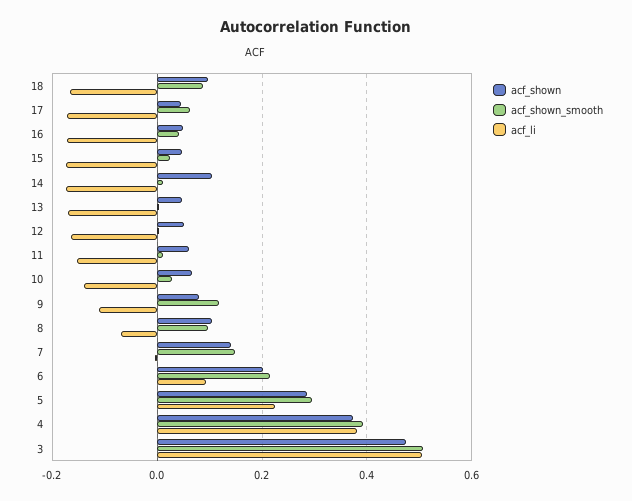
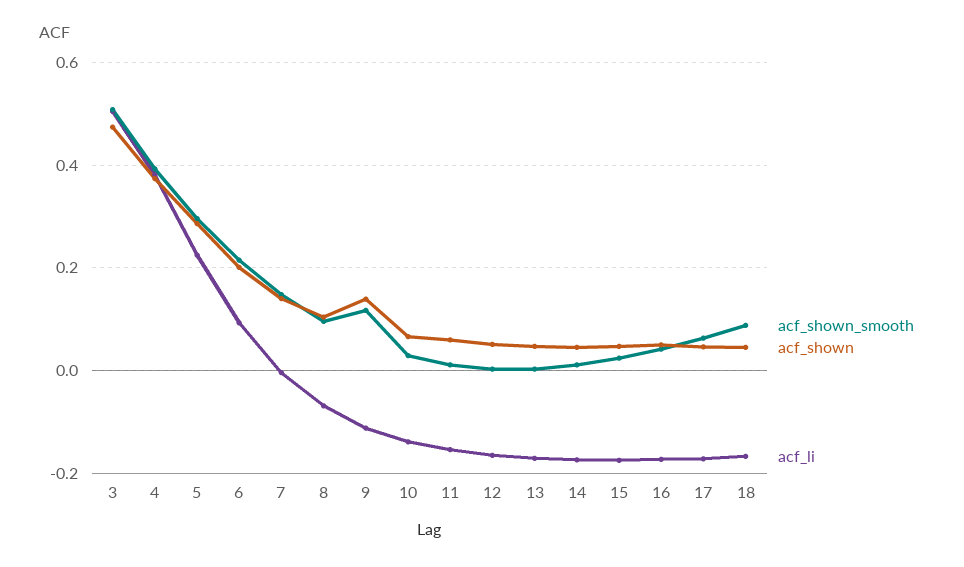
  {
    "acf_shown": {
-     "18": 0.1,
+     "18": 0.04,
      "17": 0.04,
      "16": 0.06,
      "15": 0.04,
-     "14": 0.1,
+     "14": 0.04,
      "13": 0.04,
      "12": 0.06,
      "11": 0.06,
      "10": 0.06,
-     "9": 0.08,
+     "9": 0.14,
      "8": 0.1,
      "7": 0.14,
      "6": 0.2,
      "5": 0.28,
      "4": 0.38,
      "3": 0.48
    },
    "acf_shown_smooth": {
      "18": 0.08,
      "17": 0.06,
      "16": 0.04,
      "15": 0.02,
      "14": 0.02,
      "13": 0,
      "12": 0,
      "11": 0.02,
      "10": 0.02,
      "9": 0.12,
      "8": 0.1,
      "7": 0.14,
      "6": 0.22,
      "5": 0.3,
      "4": 0.4,
      "3": 0.5
    },
    "acf_li": {
      "18": -0.16,
      "17": -0.18,
      "16": -0.18,
      "15": -0.18,
      "14": -0.18,
      "13": -0.18,
      "12": -0.16,
      "11": -0.16,
      "10": -0.14,
      "9": -0.12,
      "8": -0.06,
      "7": 0,
      "6": 0.1,
      "5": 0.22,
      "4": 0.38,
      "3": 0.5
    }
  }

